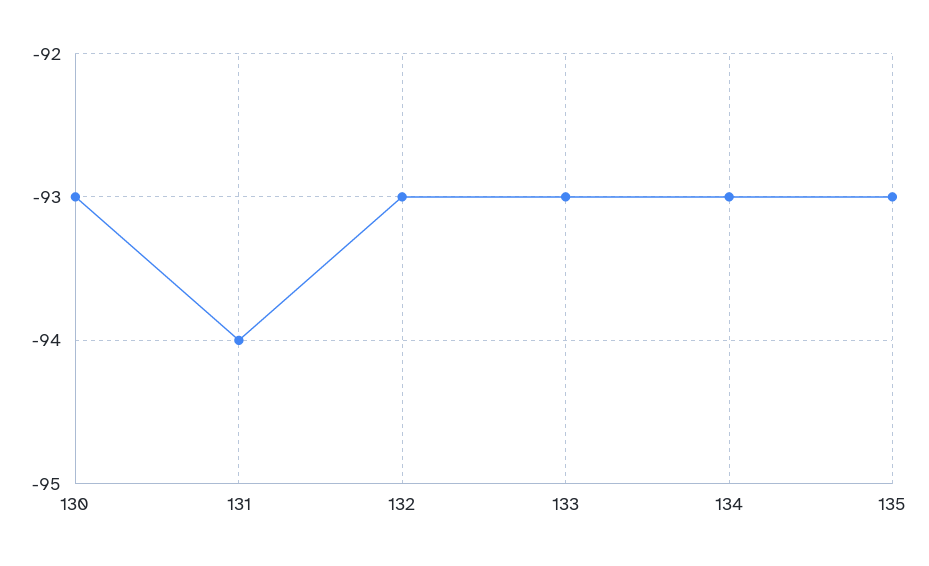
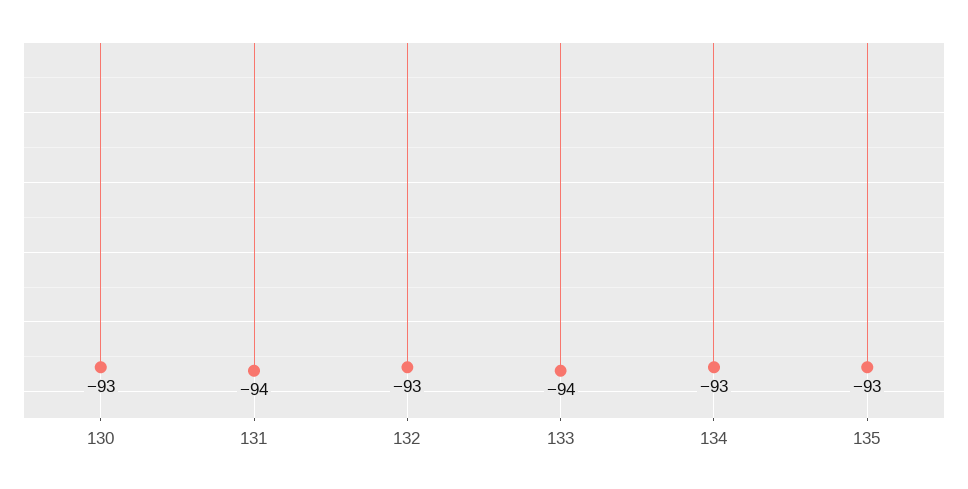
  {
    "130": -93,
    "131": -94,
    "132": -93,
-   "133": -93,
+   "133": -94,
    "134": -93,
    "135": -93
  }

